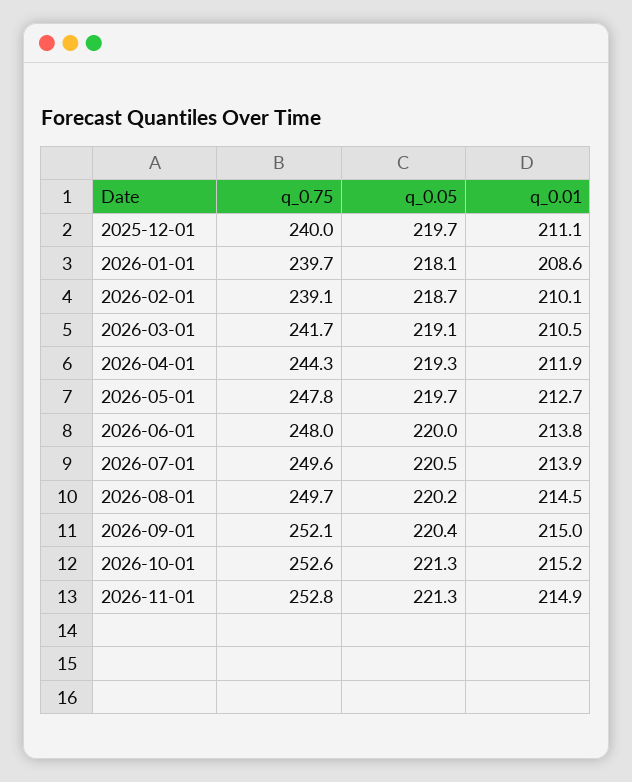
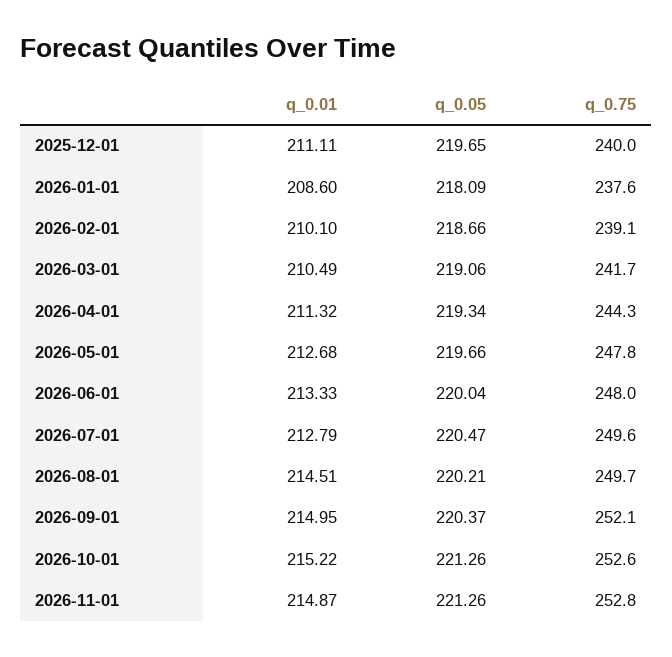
  {
    "q_0.75": {
      "2025-12-01": 240,
-     "2026-01-01": 239.7,
+     "2026-01-01": 237.6,
      "2026-02-01": 239.1,
      "2026-03-01": 241.7,
      "2026-04-01": 244.3,
      "2026-05-01": 247.8,
      "2026-06-01": 248,
      "2026-07-01": 249.6,
      "2026-08-01": 249.7,
      "2026-09-01": 252.1,
      "2026-10-01": 252.6,
      "2026-11-01": 252.8
    },
    "q_0.05": {
      "2025-12-01": 219.65,
      "2026-01-01": 218.09,
      "2026-02-01": 218.66,
      "2026-03-01": 219.06,
      "2026-04-01": 219.34,
      "2026-05-01": 219.66,
      "2026-06-01": 220.04,
      "2026-07-01": 220.47,
      "2026-08-01": 220.21,
      "2026-09-01": 220.37,
      "2026-10-01": 221.26,
      "2026-11-01": 221.26
    },
    "q_0.01": {
      "2025-12-01": 211.11,
      "2026-01-01": 208.6,
      "2026-02-01": 210.1,
      "2026-03-01": 210.49,
-     "2026-04-01": 211.9,
+     "2026-04-01": 211.32,
      "2026-05-01": 212.68,
-     "2026-06-01": 213.8,
+     "2026-06-01": 213.33,
-     "2026-07-01": 213.9,
+     "2026-07-01": 212.79,
      "2026-08-01": 214.51,
      "2026-09-01": 214.95,
      "2026-10-01": 215.22,
      "2026-11-01": 214.87
    }
  }

